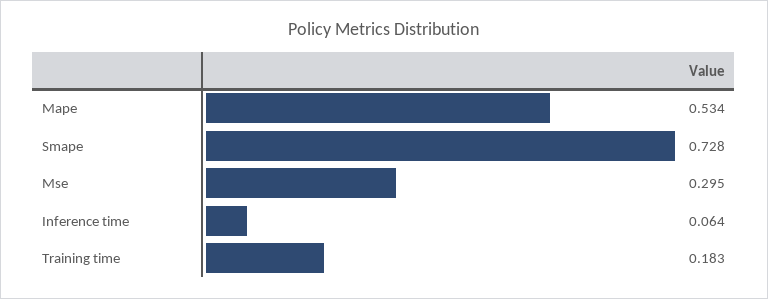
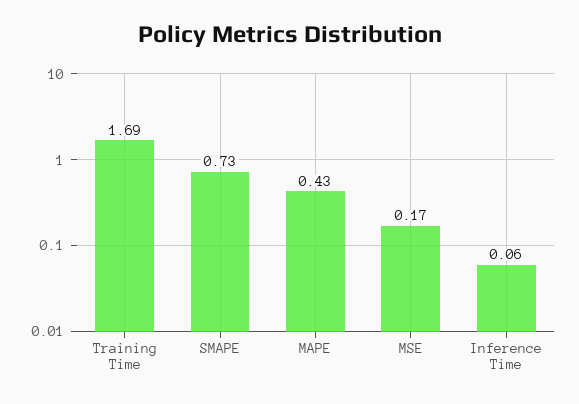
  {
-   "Mape": 0.534,
+   "Mape": 0.43,
    "Smape": 0.728,
-   "Mse": 0.295,
+   "Mse": 0.17,
    "Inference time": 0.064,
-   "Training time": 0.183
+   "Training time": 1.69
  }

